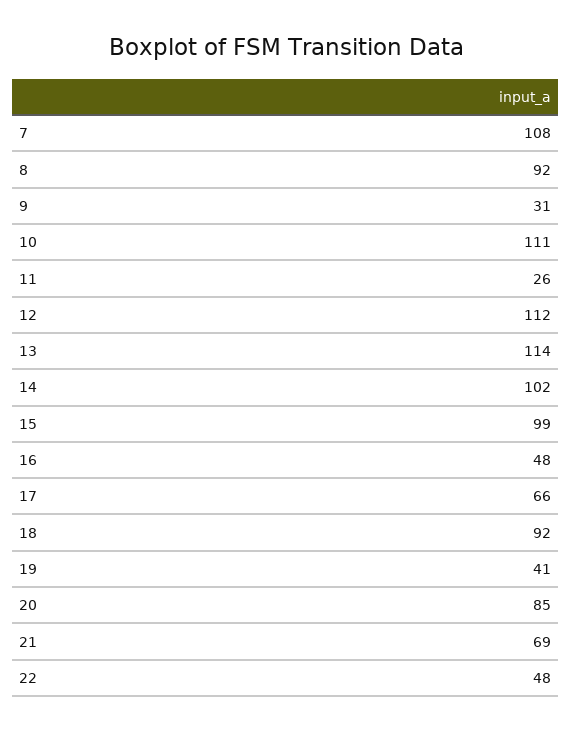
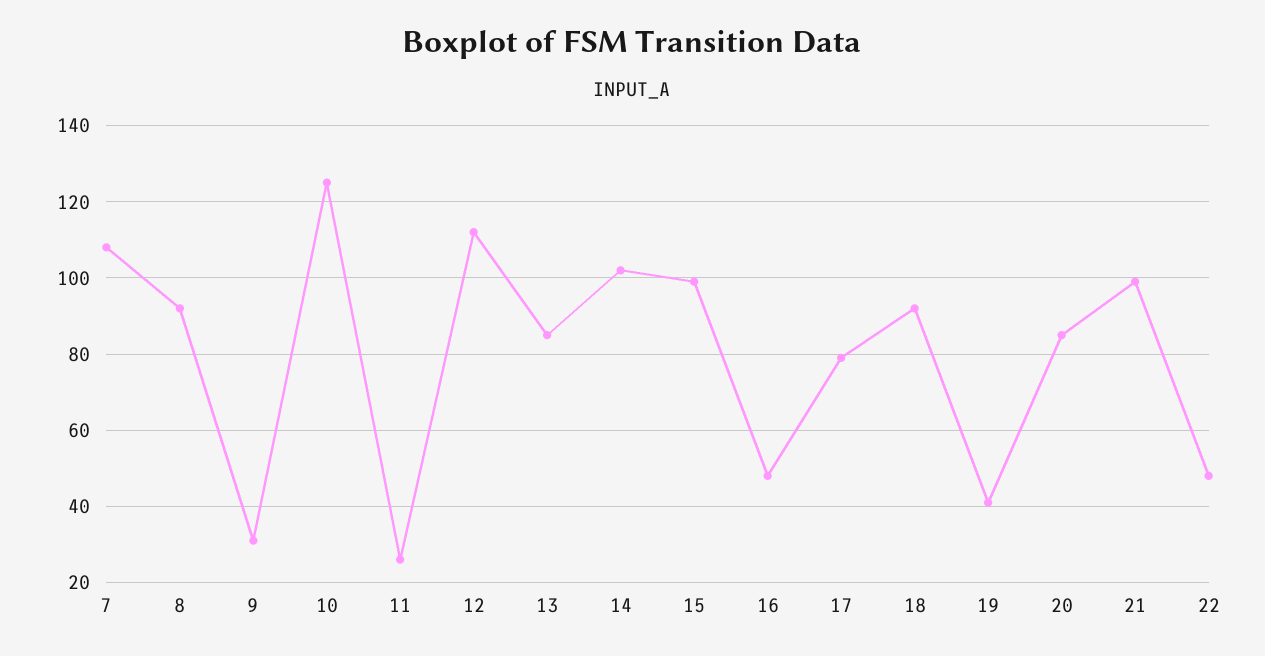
  {
    "7": 108,
    "8": 92,
    "9": 31,
-   "10": 111,
+   "10": 125,
    "11": 26,
    "12": 112,
-   "13": 114,
+   "13": 85,
    "14": 102,
    "15": 99,
    "16": 48,
-   "17": 66,
+   "17": 80,
    "18": 92,
    "19": 41,
    "20": 85,
-   "21": 69,
+   "21": 100,
    "22": 48
  }

